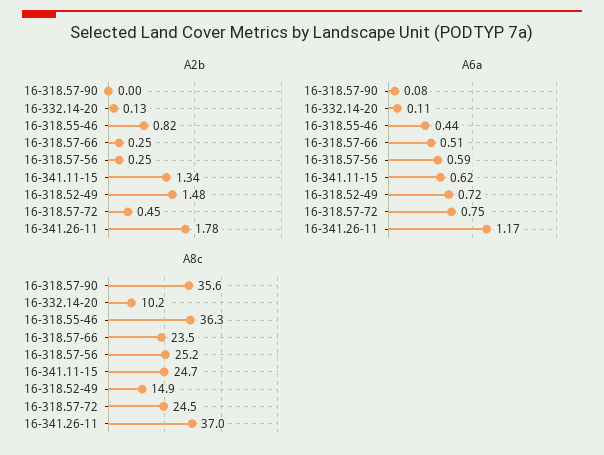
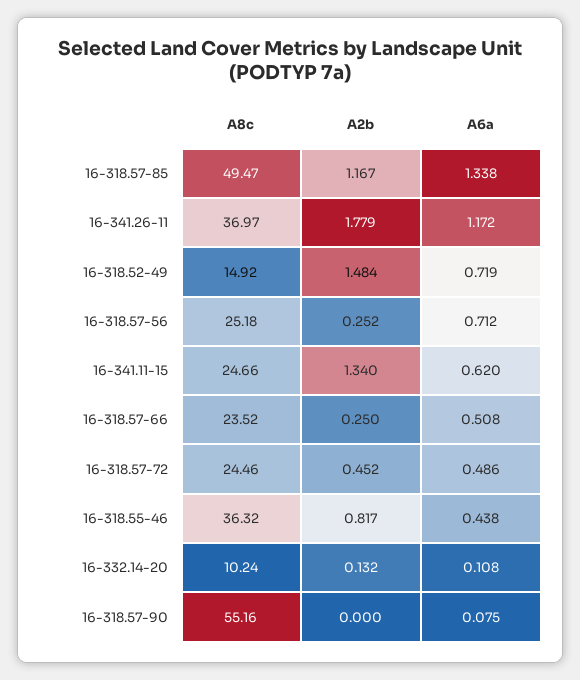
  {
    "A2b": {
      "16-318.57-90": 0,
      "16-332.14-20": 0.132,
      "16-318.55-46": 0.817,
      "16-318.57-66": 0.25,
      "16-318.57-56": 0.252,
      "16-341.11-15": 1.34,
      "16-318.52-49": 1.484,
      "16-318.57-72": 0.452,
-     "16-341.26-11": 1.779
+     "16-341.26-11": 1.779,
+     "16-318.57-85": 1.167
    },
    "A6a": {
      "16-318.57-90": 0.075,
      "16-332.14-20": 0.108,
      "16-318.55-46": 0.438,
      "16-318.57-66": 0.508,
-     "16-318.57-56": 0.59,
+     "16-318.57-56": 0.712,
      "16-341.11-15": 0.62,
      "16-318.52-49": 0.719,
-     "16-318.57-72": 0.75,
+     "16-318.57-72": 0.486,
-     "16-341.26-11": 1.172
+     "16-341.26-11": 1.172,
+     "16-318.57-85": 1.338
    },
    "A8c": {
-     "16-318.57-90": 35.6,
+     "16-318.57-90": 55.16,
      "16-332.14-20": 10.24,
      "16-318.55-46": 36.32,
      "16-318.57-66": 23.52,
      "16-318.57-56": 25.18,
      "16-341.11-15": 24.66,
      "16-318.52-49": 14.92,
      "16-318.57-72": 24.46,
-     "16-341.26-11": 36.97
+     "16-341.26-11": 36.97,
+     "16-318.57-85": 49.47
    }
  }

